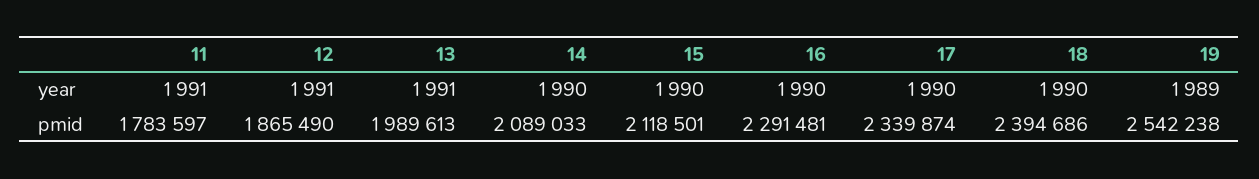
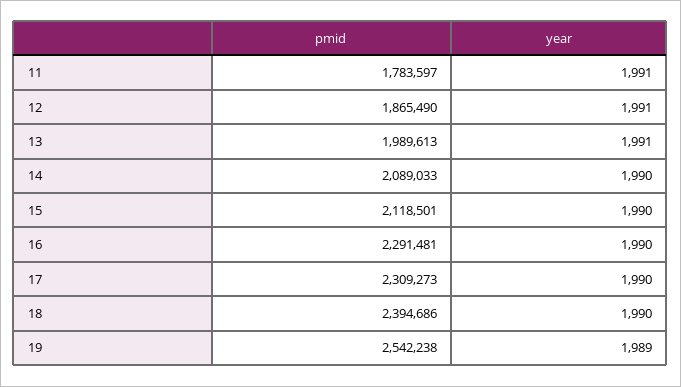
  {
    "11": {
      "year": 1991,
      "pmid": 1783597
    },
    "12": {
      "year": 1991,
      "pmid": 1865490
    },
    "13": {
      "year": 1991,
      "pmid": 1989613
    },
    "14": {
      "year": 1990,
      "pmid": 2089033
    },
    "15": {
      "year": 1990,
      "pmid": 2118501
    },
    "16": {
      "year": 1990,
      "pmid": 2291481
    },
    "17": {
      "year": 1990,
-     "pmid": 2339874
+     "pmid": 2309273
    },
    "18": {
      "year": 1990,
      "pmid": 2394686
    },
    "19": {
      "year": 1989,
      "pmid": 2542238
    }
  }

